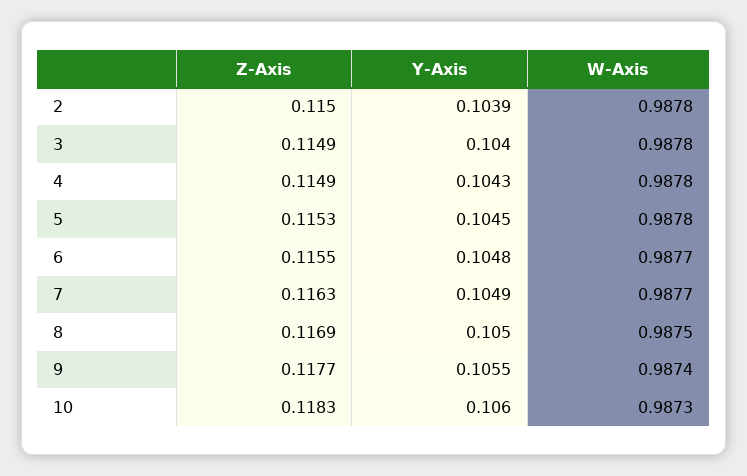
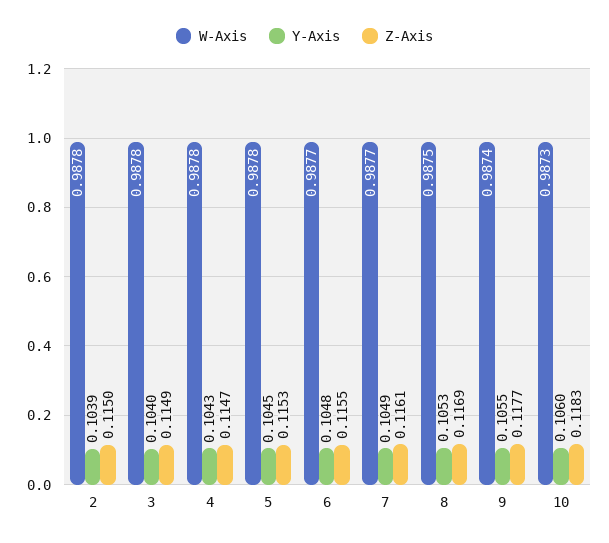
  {
    "Z-Axis": {
      "2": 0.115,
      "3": 0.1149,
-     "4": 0.1149,
+     "4": 0.1147,
      "5": 0.1153,
      "6": 0.1155,
-     "7": 0.1163,
+     "7": 0.1161,
      "8": 0.1169,
      "9": 0.1177,
      "10": 0.1183
    },
    "Y-Axis": {
      "2": 0.1039,
      "3": 0.104,
      "4": 0.1043,
      "5": 0.1045,
      "6": 0.1048,
      "7": 0.1049,
-     "8": 0.105,
+     "8": 0.1053,
      "9": 0.1055,
      "10": 0.106
    },
    "W-Axis": {
      "2": 0.9878,
      "3": 0.9878,
      "4": 0.9878,
      "5": 0.9878,
      "6": 0.9877,
      "7": 0.9877,
      "8": 0.9875,
      "9": 0.9874,
      "10": 0.9873
    }
  }

